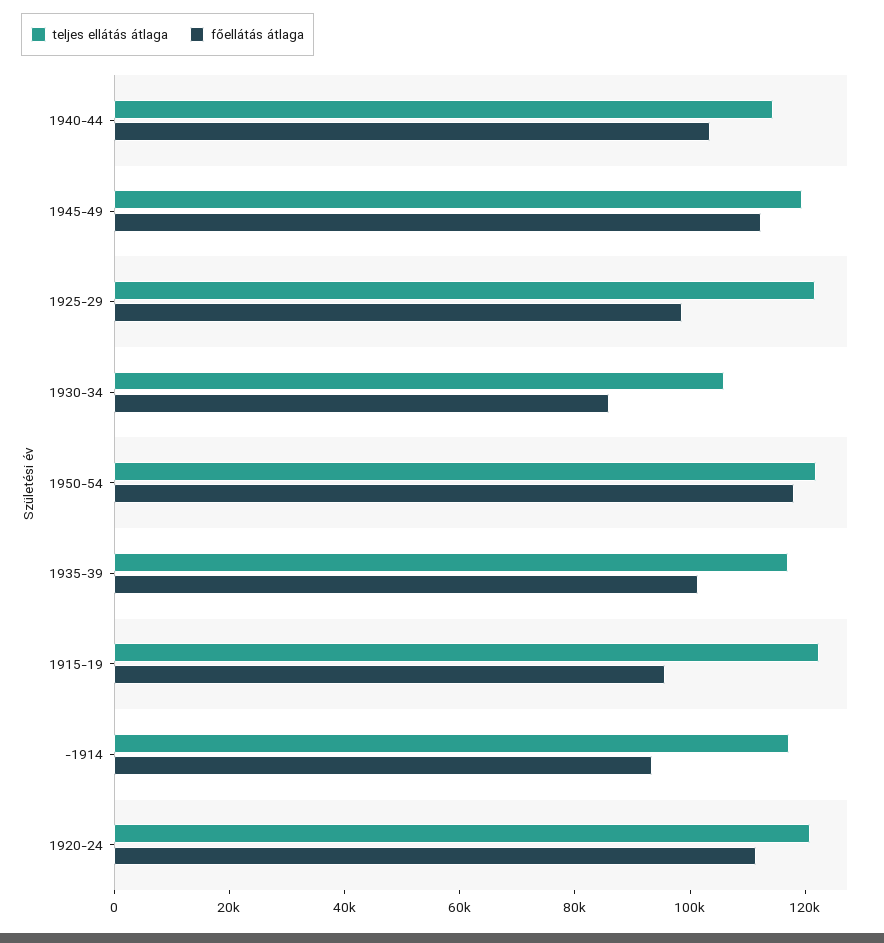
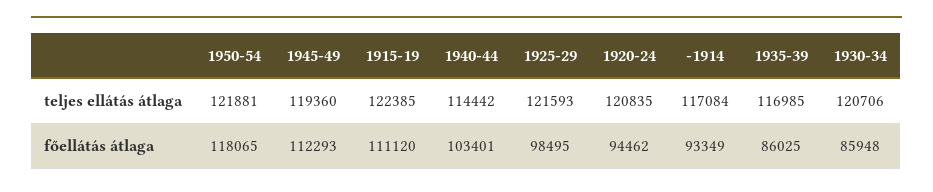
  {
    "teljes ellátás átlaga": {
      "1940-44": 114442,
      "1945-49": 119360,
      "1925-29": 121593,
-     "1930-34": 105000,
+     "1930-34": 120706,
      "1950-54": 121881,
      "1935-39": 116985,
      "1915-19": 122385,
      "-1914": 117084,
      "1920-24": 120835
    },
    "főellátás átlaga": {
      "1940-44": 103401,
      "1945-49": 112293,
      "1925-29": 98495,
      "1930-34": 85948,
      "1950-54": 118065,
-     "1935-39": 100000,
+     "1935-39": 86025,
-     "1915-19": 95000,
+     "1915-19": 111120,
      "-1914": 93349,
-     "1920-24": 110000
+     "1920-24": 94462
    }
  }

